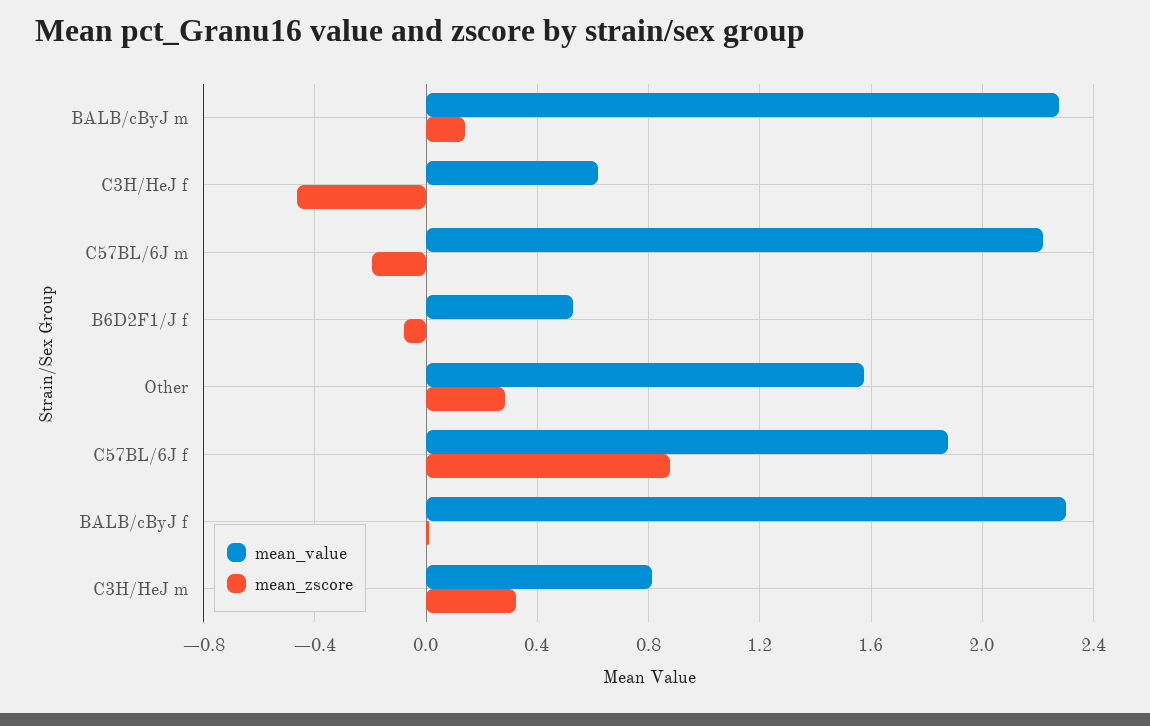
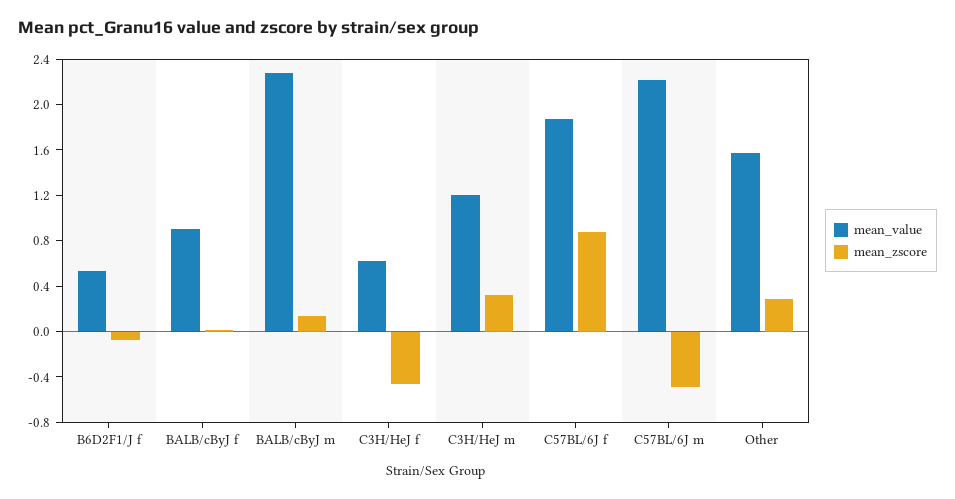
  {
    "mean_value": {
      "BALB/cByJ m": 2.3,
      "C3H/HeJ f": 0.6,
      "C57BL/6J m": 2.2,
      "B6D2F1/J f": 0.55,
      "Other": 1.55,
      "C57BL/6J f": 1.9,
-     "BALB/cByJ f": 2.3,
+     "BALB/cByJ f": 0.9,
-     "C3H/HeJ m": 0.8
+     "C3H/HeJ m": 1.2
    },
    "mean_zscore": {
      "BALB/cByJ m": 0.15,
      "C3H/HeJ f": -0.45,
-     "C57BL/6J m": -0.2,
+     "C57BL/6J m": -0.5,
      "B6D2F1/J f": -0.1,
      "Other": 0.3,
      "C57BL/6J f": 0.9,
      "BALB/cByJ f": 0,
      "C3H/HeJ m": 0.35
    }
  }

